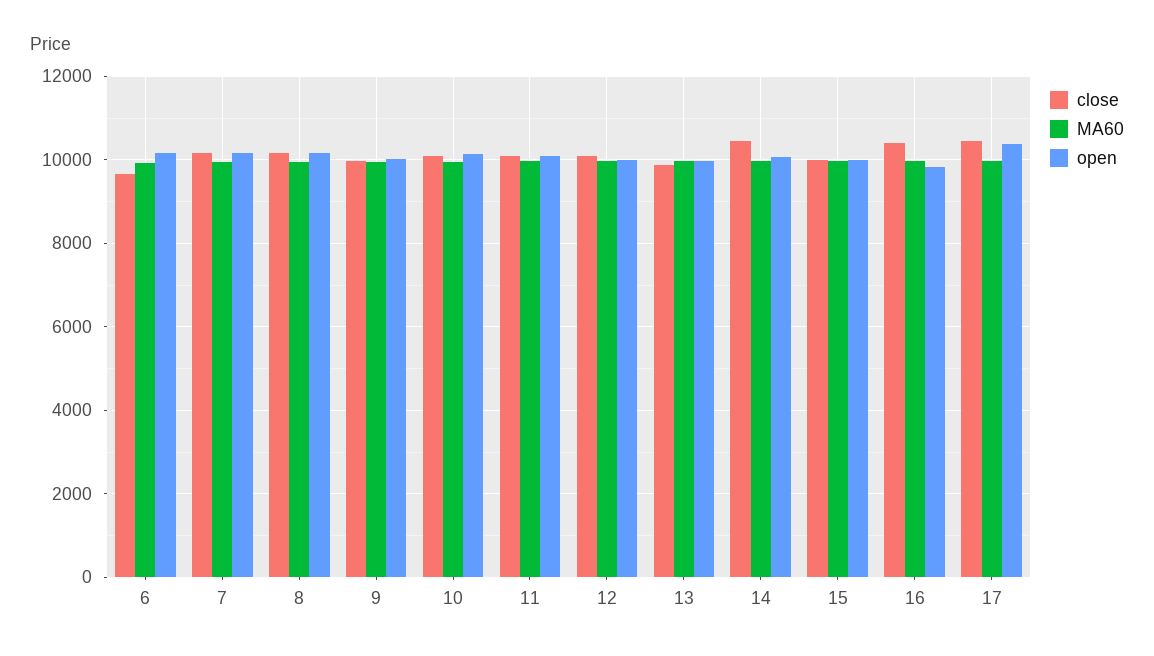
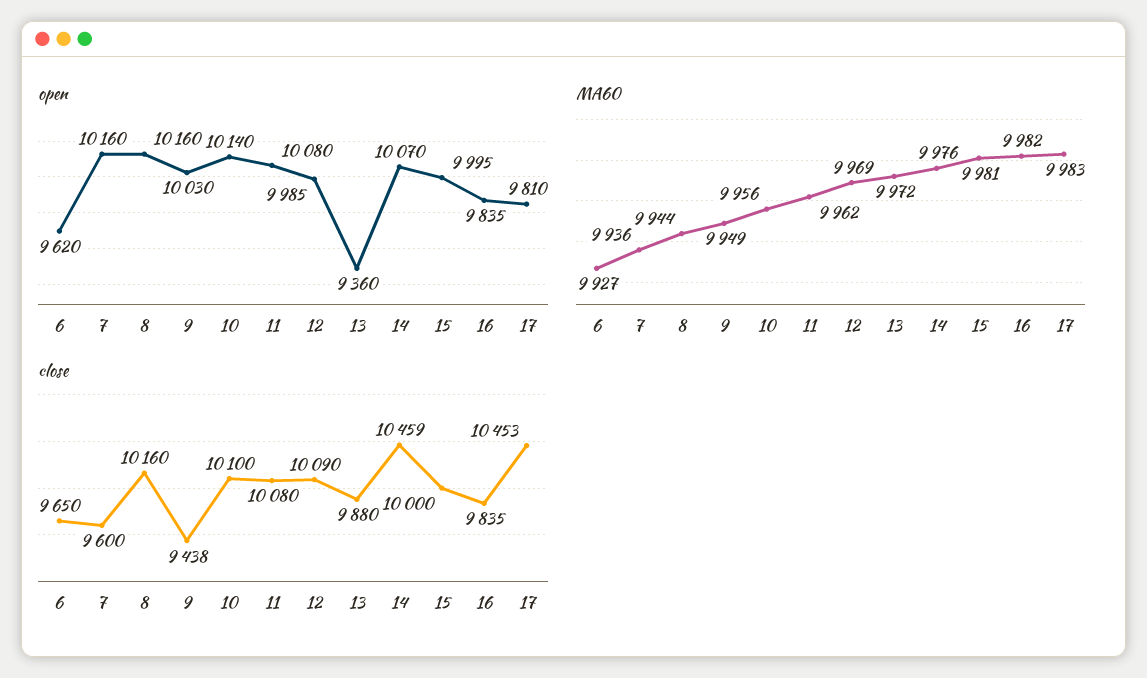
  {
    "close": {
      "6": 9650,
-     "7": 10200,
+     "7": 9600,
      "8": 10160,
-     "9": 10000,
+     "9": 9438,
      "10": 10100,
      "11": 10080,
      "12": 10090,
      "13": 9880,
      "14": 10459,
      "15": 10000,
-     "16": 10400,
+     "16": 9835,
      "17": 10453
    },
    "MA60": {
      "6": 9927,
      "7": 9936,
      "8": 9944,
      "9": 9949,
      "10": 9956,
      "11": 9962,
      "12": 9969,
      "13": 9972,
      "14": 9976,
      "15": 9981,
      "16": 9982,
      "17": 9983
    },
    "open": {
-     "6": 10200,
+     "6": 9620,
      "7": 10160,
      "8": 10160,
      "9": 10030,
      "10": 10140,
      "11": 10080,
      "12": 9985,
-     "13": 10000,
+     "13": 9360,
      "14": 10070,
      "15": 9995,
      "16": 9835,
-     "17": 10400
+     "17": 9810
    }
  }

